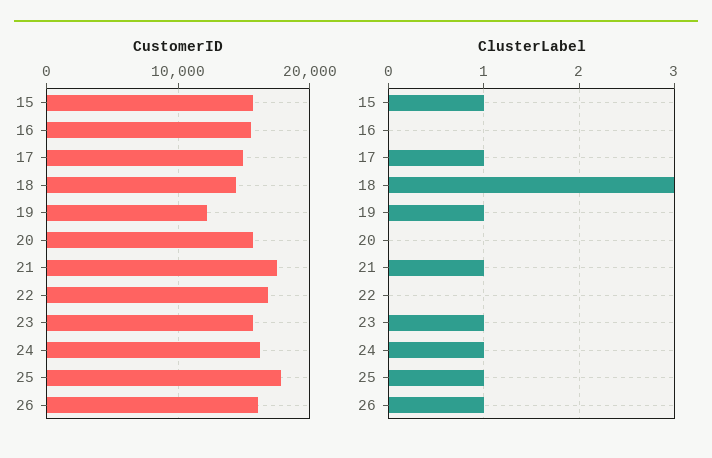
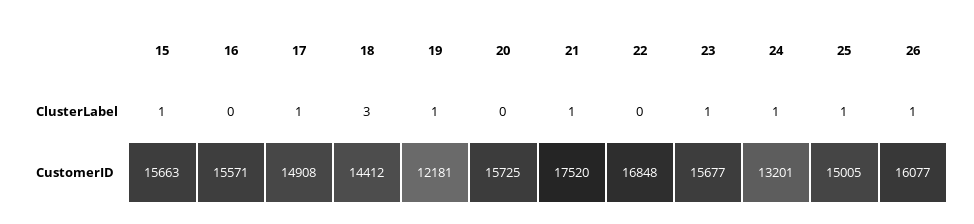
  {
    "CustomerID": {
      "15": 15663,
      "16": 15571,
      "17": 14908,
      "18": 14412,
      "19": 12181,
      "20": 15725,
      "21": 17520,
      "22": 16848,
      "23": 15677,
-     "24": 16000,
+     "24": 13201,
-     "25": 18000,
+     "25": 15005,
      "26": 16077
    },
    "ClusterLabel": {
      "15": 1,
      "16": 0,
      "17": 1,
      "18": 3,
      "19": 1,
      "20": 0,
      "21": 1,
      "22": 0,
      "23": 1,
      "24": 1,
      "25": 1,
      "26": 1
    }
  }

